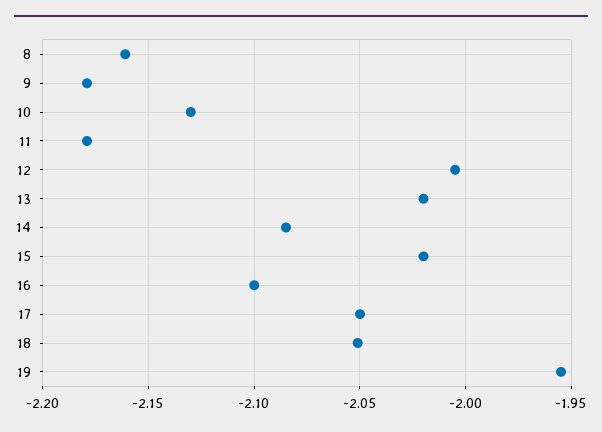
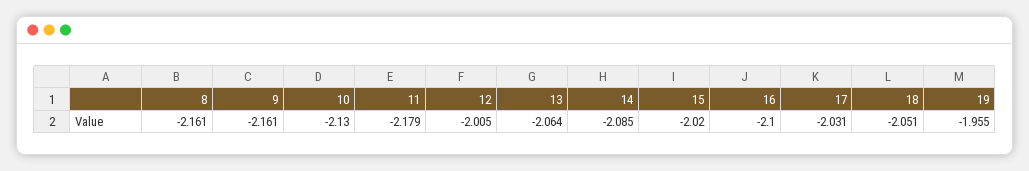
  {
    "8": -2.161,
-   "9": -2.18,
+   "9": -2.161,
    "10": -2.13,
    "11": -2.179,
    "12": -2.005,
-   "13": -2.02,
+   "13": -2.064,
    "14": -2.085,
    "15": -2.02,
    "16": -2.1,
-   "17": -2.05,
+   "17": -2.031,
    "18": -2.051,
    "19": -1.955
  }

